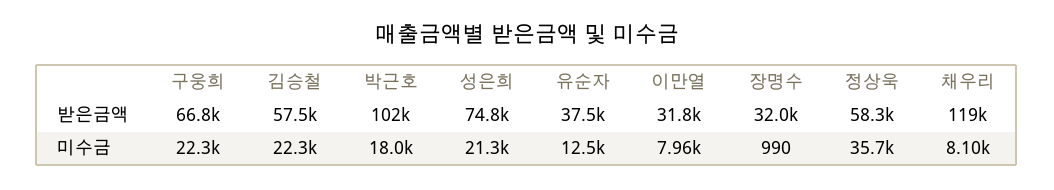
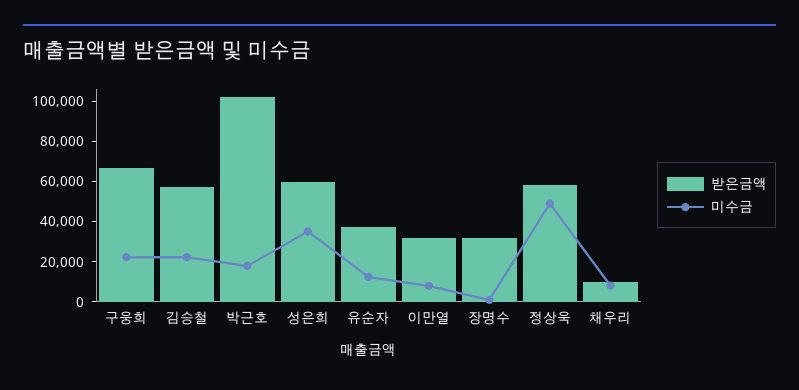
  {
    "받은금액": {
      "구웅희": 66800,
      "김승철": 57500,
      "박근호": 102000,
-     "성은희": 74800,
+     "성은희": 60000,
      "유순자": 37500,
      "이만열": 31800,
      "장명수": 32000,
      "정상욱": 58300,
-     "채우리": 119000
+     "채우리": 10000
    },
    "미수금": {
      "구웅희": 22300,
      "김승철": 22300,
      "박근호": 18000,
-     "성은희": 21300,
+     "성은희": 35000,
      "유순자": 12500,
      "이만열": 7960,
      "장명수": 990,
-     "정상욱": 35700,
+     "정상욱": 50000,
      "채우리": 8100
    }
  }

